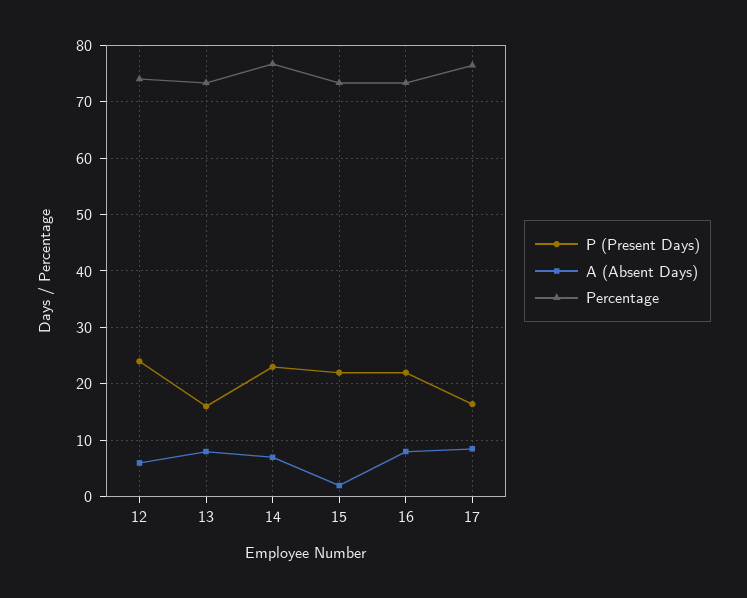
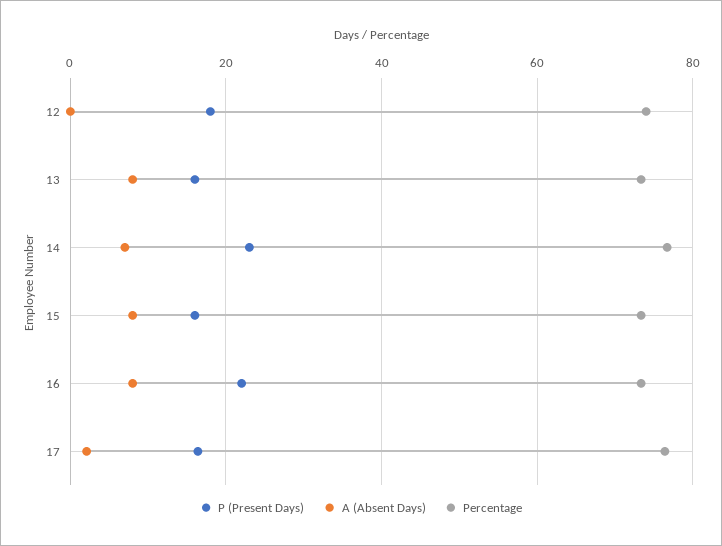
  {
    "P (Present Days)": {
-     "12": 24,
+     "12": 18,
      "13": 16,
      "14": 24,
-     "15": 22,
+     "15": 16,
      "16": 22,
      "17": 16
    },
    "A (Absent Days)": {
-     "12": 6,
+     "12": 0,
      "13": 8,
      "14": 8,
-     "15": 2,
+     "15": 8,
      "16": 8,
-     "17": 8
+     "17": 2
    },
    "Percentage": {
      "12": 74,
      "13": 74,
      "14": 76,
      "15": 74,
      "16": 74,
      "17": 76
    }
  }

